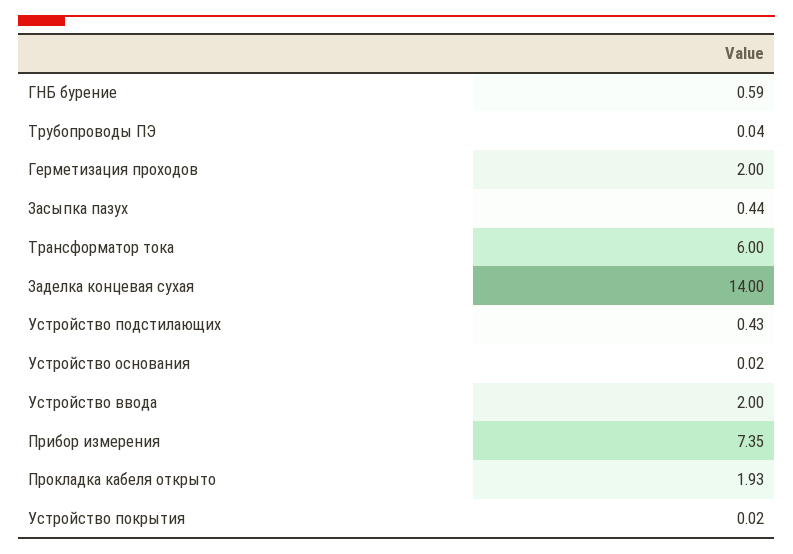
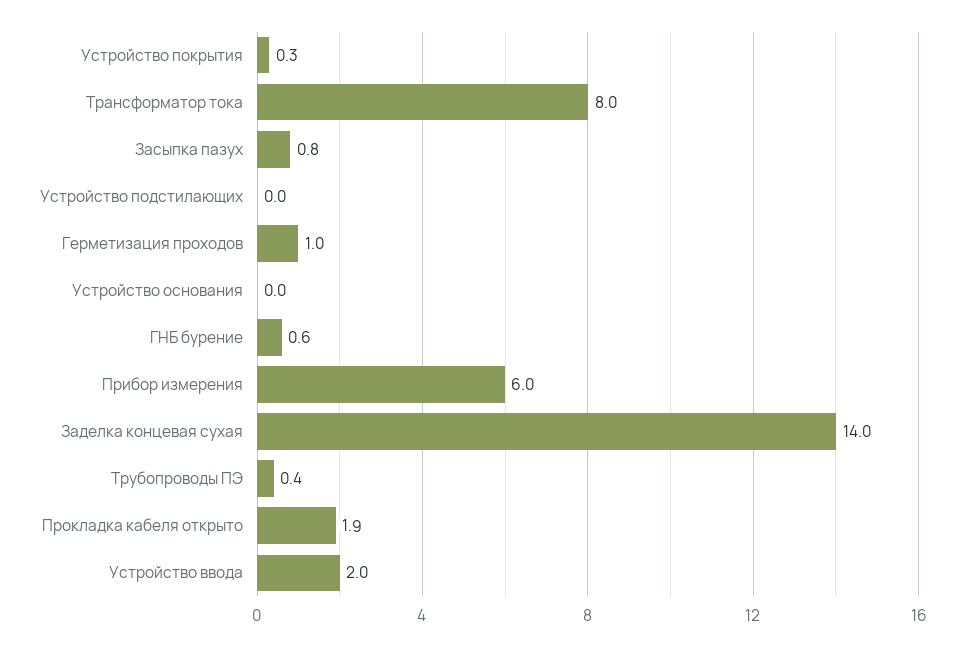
  {
    "ГНБ бурение": 0.59,
-   "Трубопроводы ПЭ": 0.04,
+   "Трубопроводы ПЭ": 0.4,
-   "Герметизация проходов": 2,
+   "Герметизация проходов": 1,
-   "Засыпка пазух": 0.44,
+   "Засыпка пазух": 0.8,
-   "Трансформатор тока": 6,
+   "Трансформатор тока": 8,
    "Заделка концевая сухая": 14,
-   "Устройство подстилающих": 0.43,
+   "Устройство подстилающих": 0,
    "Устройство основания": 0.02,
    "Устройство ввода": 2,
-   "Прибор измерения": 7.35,
+   "Прибор измерения": 6,
    "Прокладка кабеля открыто": 1.93,
-   "Устройство покрытия": 0.02
+   "Устройство покрытия": 0.3
  }

